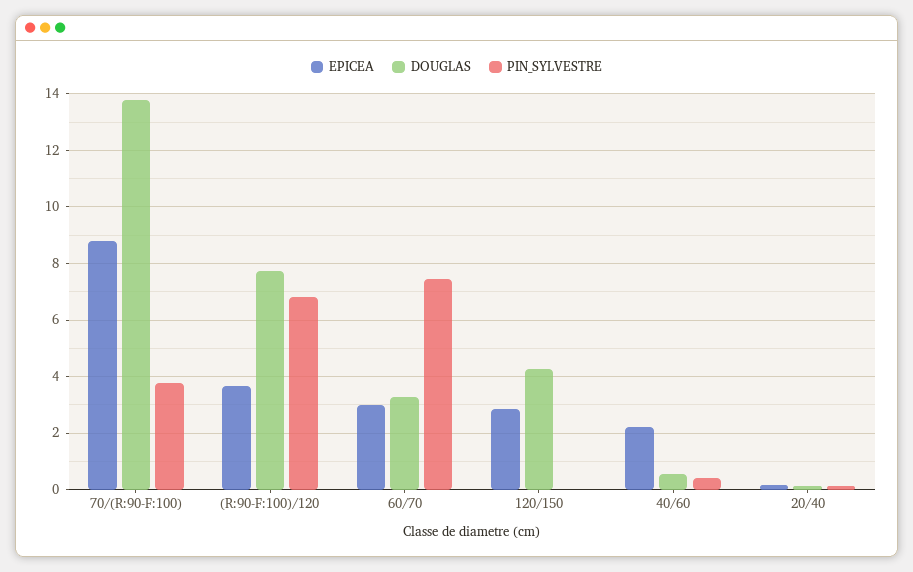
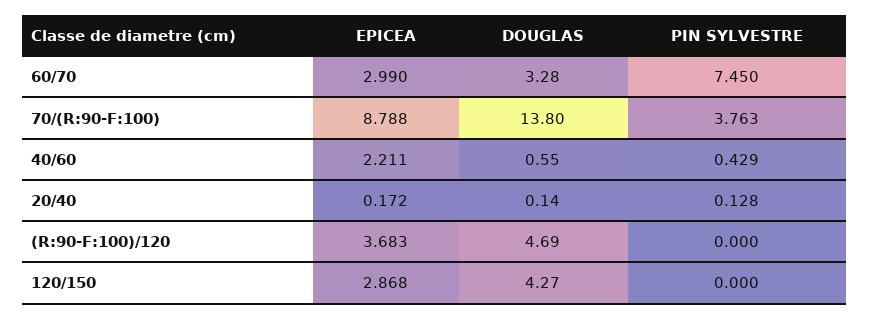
  {
    "EPICEA": {
      "70/(R:90-F:100)": 8.788,
      "(R:90-F:100)/120": 3.683,
      "60/70": 2.99,
      "120/150": 2.868,
      "40/60": 2.211,
      "20/40": 0.172
    },
    "DOUGLAS": {
      "70/(R:90-F:100)": 13.8,
-     "(R:90-F:100)/120": 7.75,
+     "(R:90-F:100)/120": 4.69,
      "60/70": 3.28,
      "120/150": 4.27,
      "40/60": 0.55,
      "20/40": 0.14
    },
    "PIN_SYLVESTRE": {
      "70/(R:90-F:100)": 3.763,
-     "(R:90-F:100)/120": 6.75,
+     "(R:90-F:100)/120": 0,
      "60/70": 7.45,
      "120/150": 0,
      "40/60": 0.429,
      "20/40": 0.128
    }
  }

